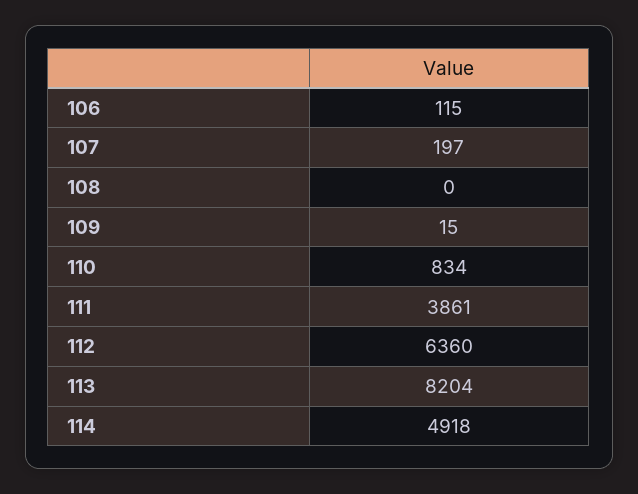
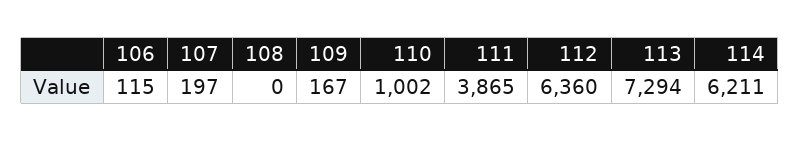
  {
    "106": 115,
    "107": 197,
    "108": 0,
-   "109": 15,
+   "109": 167,
-   "110": 834,
+   "110": 1002,
-   "111": 3861,
+   "111": 3865,
    "112": 6360,
-   "113": 8204,
+   "113": 7294,
-   "114": 4918
+   "114": 6211
  }

